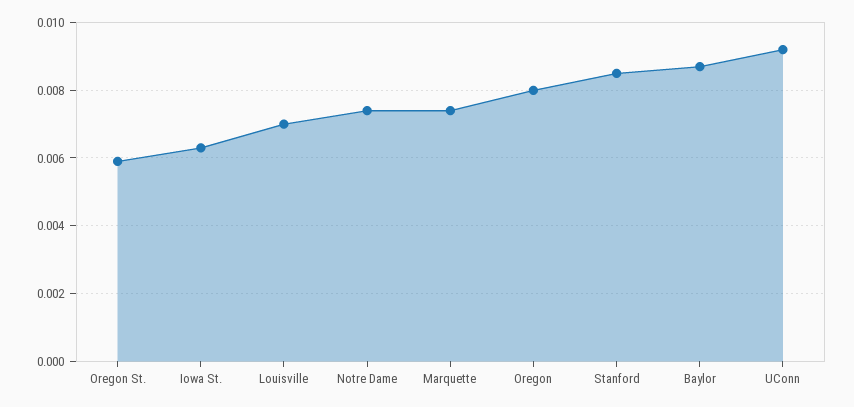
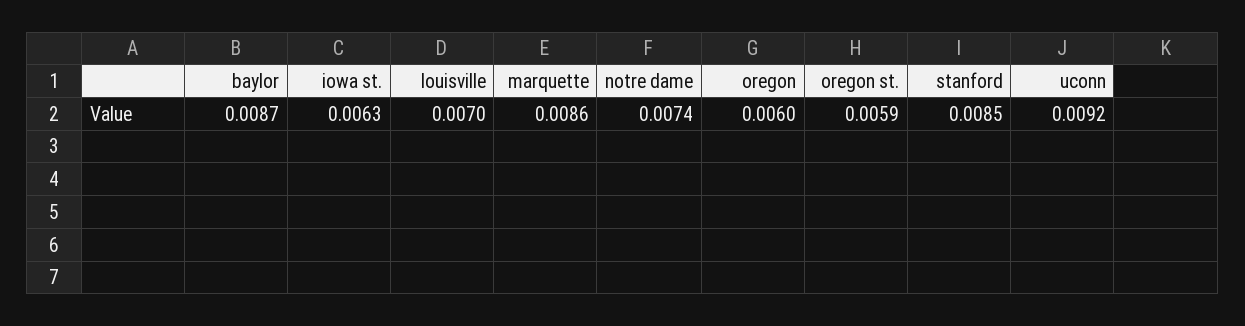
  {
    "Oregon St.": 0.0059,
    "Iowa St.": 0.0063,
    "Louisville": 0.007,
    "Notre Dame": 0.0074,
-   "Marquette": 0.0075,
+   "Marquette": 0.0086,
-   "Oregon": 0.008,
+   "Oregon": 0.006,
    "Stanford": 0.0085,
    "Baylor": 0.0087,
    "UConn": 0.0092
  }

